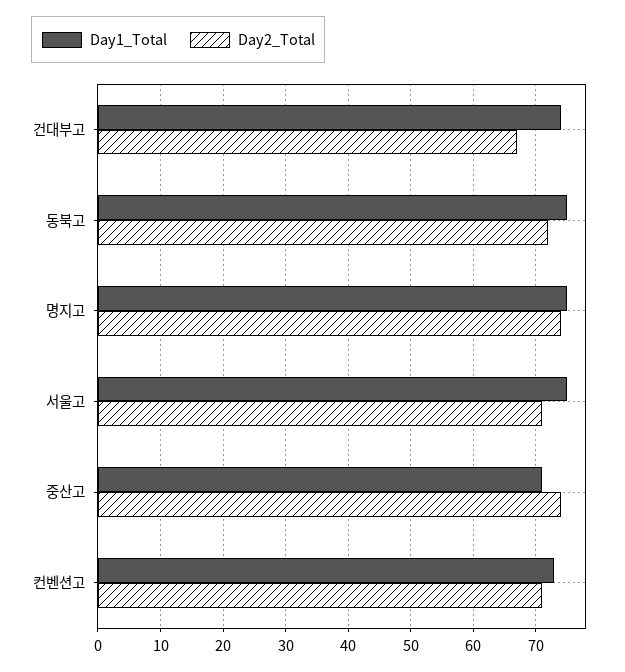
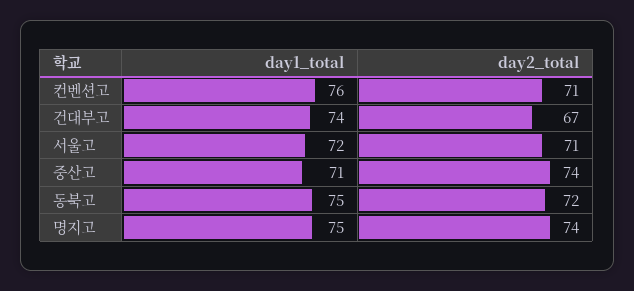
  {
    "Day1_Total": {
      "건대부고": 74,
      "동북고": 75,
      "명지고": 75,
-     "서울고": 75,
+     "서울고": 72,
      "중산고": 71,
-     "컨벤션고": 73
+     "컨벤션고": 76
    },
    "Day2_Total": {
      "건대부고": 67,
      "동북고": 72,
      "명지고": 74,
      "서울고": 71,
      "중산고": 74,
      "컨벤션고": 71
    }
  }

